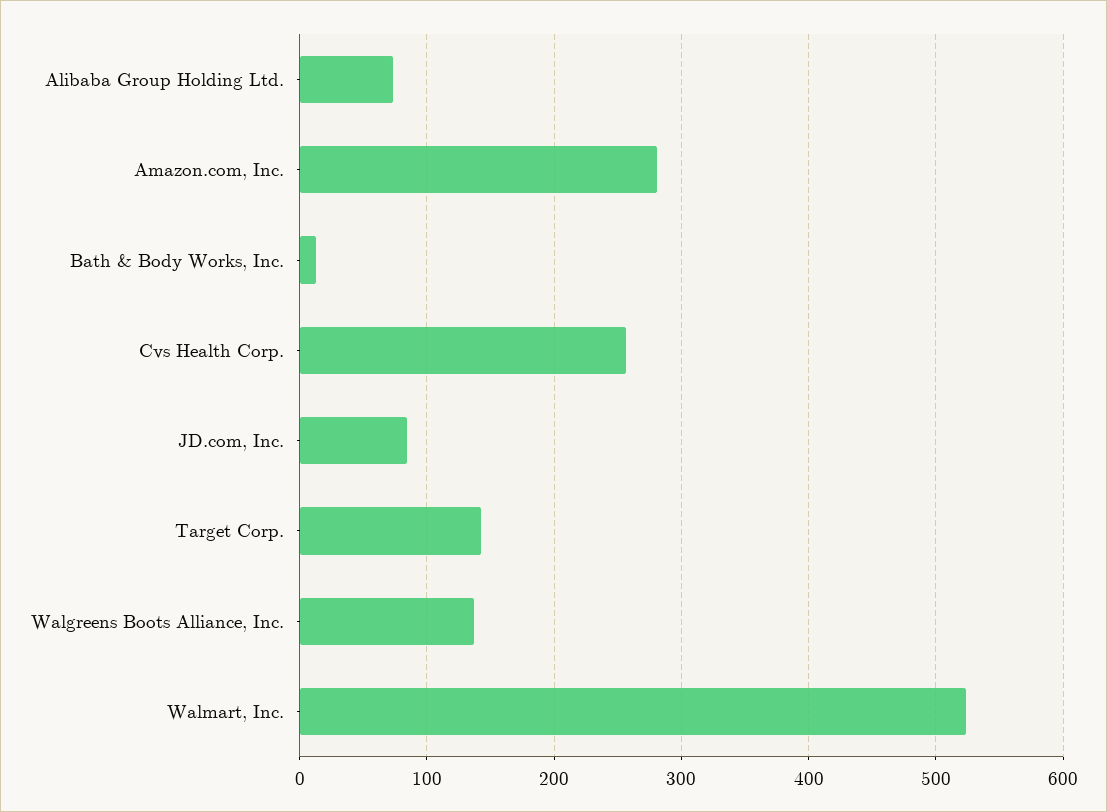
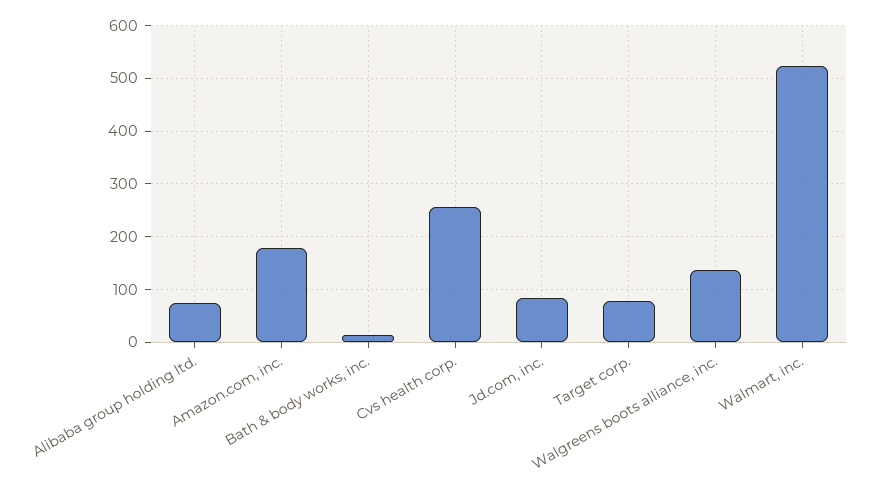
  {
    "Alibaba Group Holding Ltd.": 70,
-   "Amazon.com, Inc.": 280,
+   "Amazon.com, Inc.": 180,
    "Bath & Body Works, Inc.": 10,
    "Cvs Health Corp.": 260,
    "JD.com, Inc.": 80,
-   "Target Corp.": 140,
+   "Target Corp.": 80,
    "Walgreens Boots Alliance, Inc.": 140,
    "Walmart, Inc.": 520
  }

